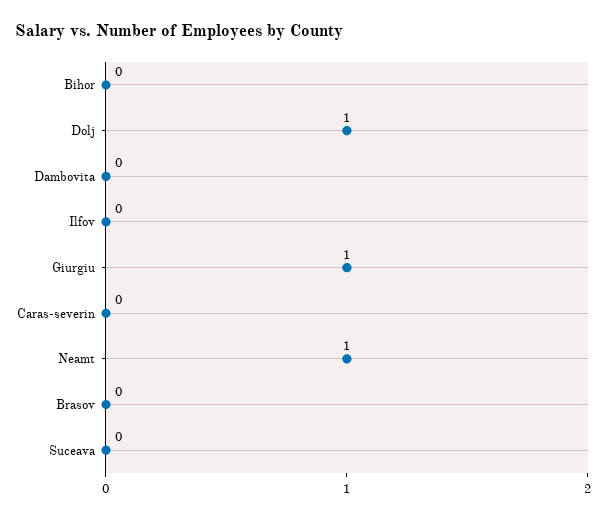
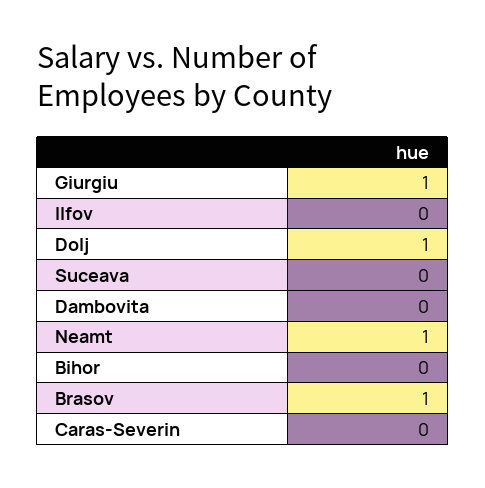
  {
    "Bihor": 0,
    "Dolj": 1,
    "Dambovita": 0,
    "Ilfov": 0,
    "Giurgiu": 1,
    "Caras-severin": 0,
    "Neamt": 1,
-   "Brasov": 0,
+   "Brasov": 1,
    "Suceava": 0
  }

